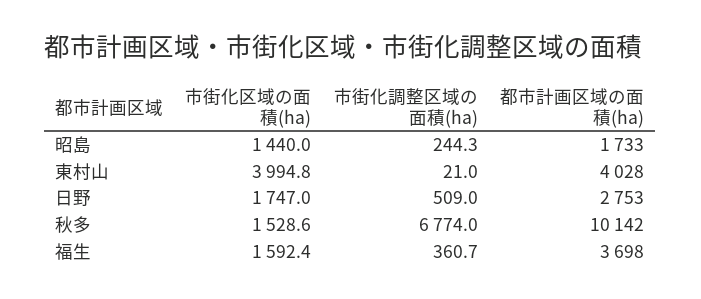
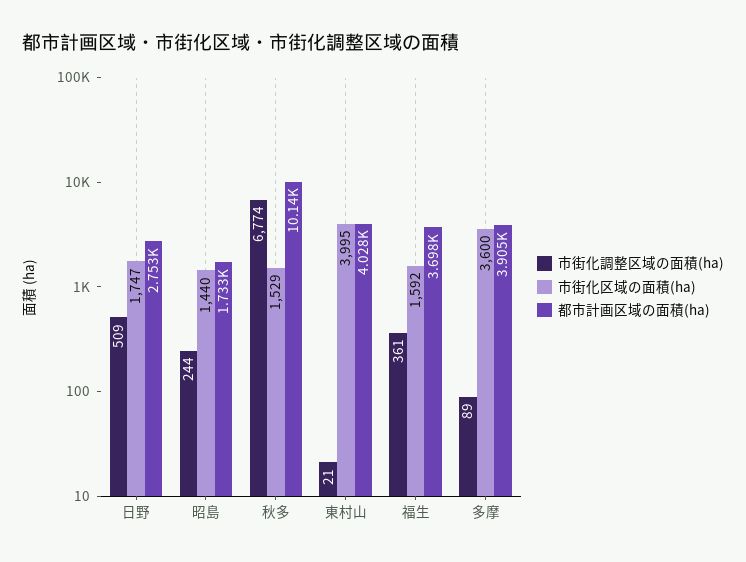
  {
    "市街化区域の面積(ha)": {
      "昭島": 1440,
      "東村山": 3994.8,
      "日野": 1747,
      "秋多": 1528.6,
-     "福生": 1592.4
+     "福生": 1592.4,
+     "多摩": 3600
    },
    "市街化調整区域の面積(ha)": {
      "昭島": 244.3,
      "東村山": 21,
      "日野": 509,
      "秋多": 6774,
-     "福生": 360.7
+     "福生": 360.7,
+     "多摩": 89
    },
    "都市計画区域の面積(ha)": {
      "昭島": 1733,
      "東村山": 4028,
      "日野": 2753,
      "秋多": 10142,
-     "福生": 3698
+     "福生": 3698,
+     "多摩": 3905
    }
  }

